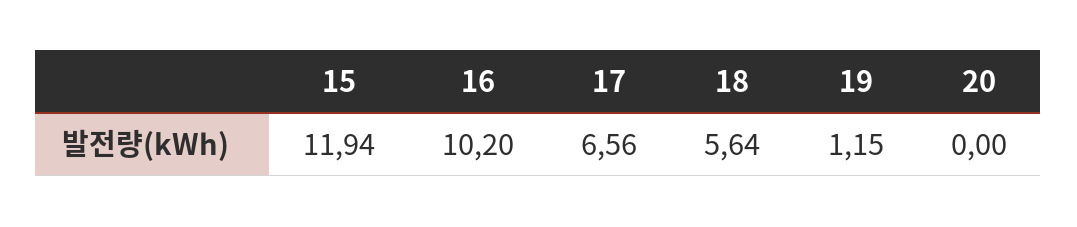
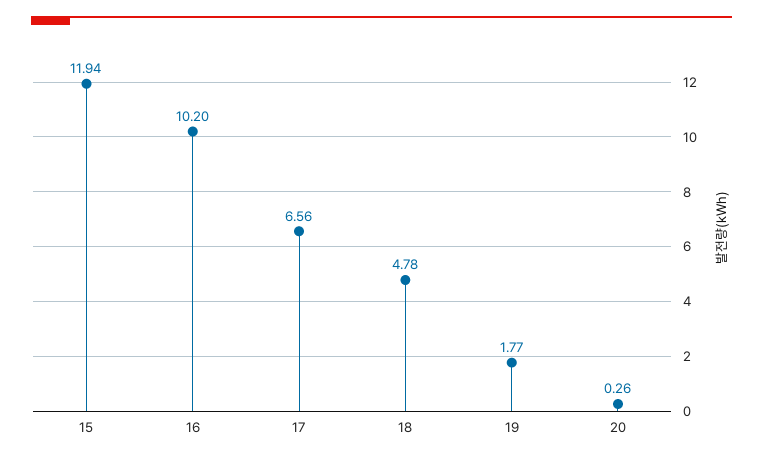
  {
    "15": 11.94,
    "16": 10.2,
    "17": 6.56,
-   "18": 5.64,
+   "18": 4.78,
-   "19": 1.15,
+   "19": 1.77,
-   "20": 0
+   "20": 0.26
  }

